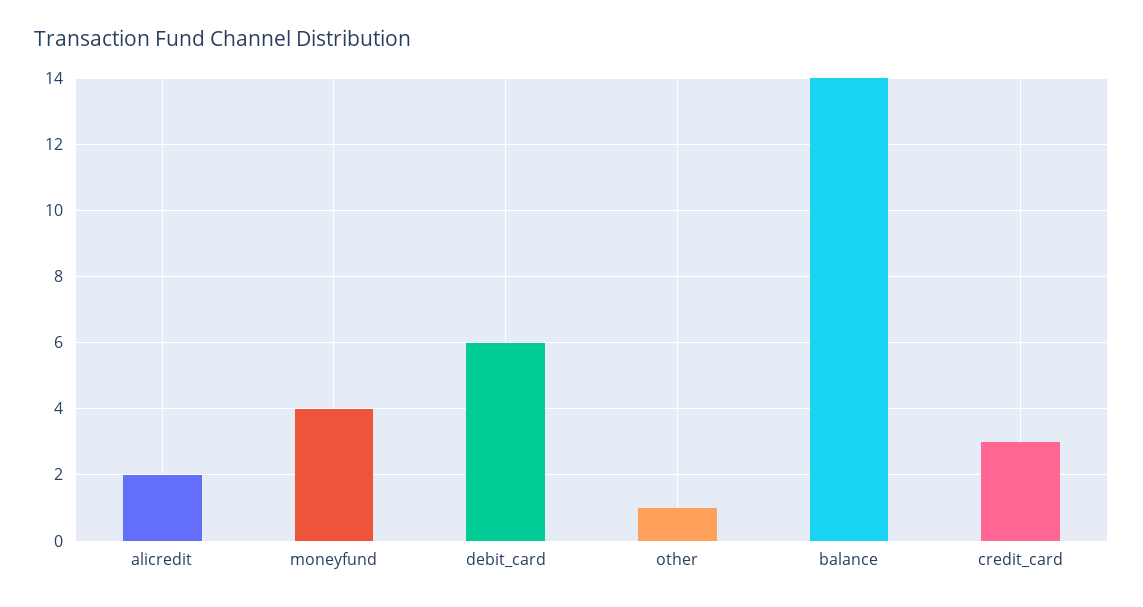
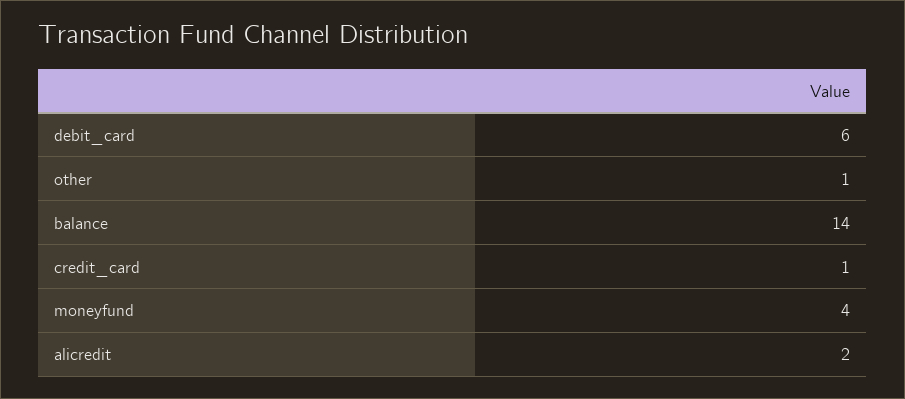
  {
    "alicredit": 2,
    "moneyfund": 4,
    "debit_card": 6,
    "other": 1,
    "balance": 14,
-   "credit_card": 3
+   "credit_card": 1
  }

